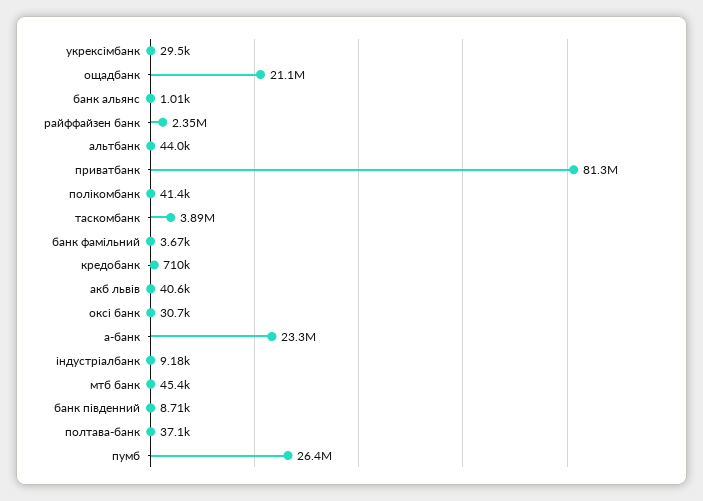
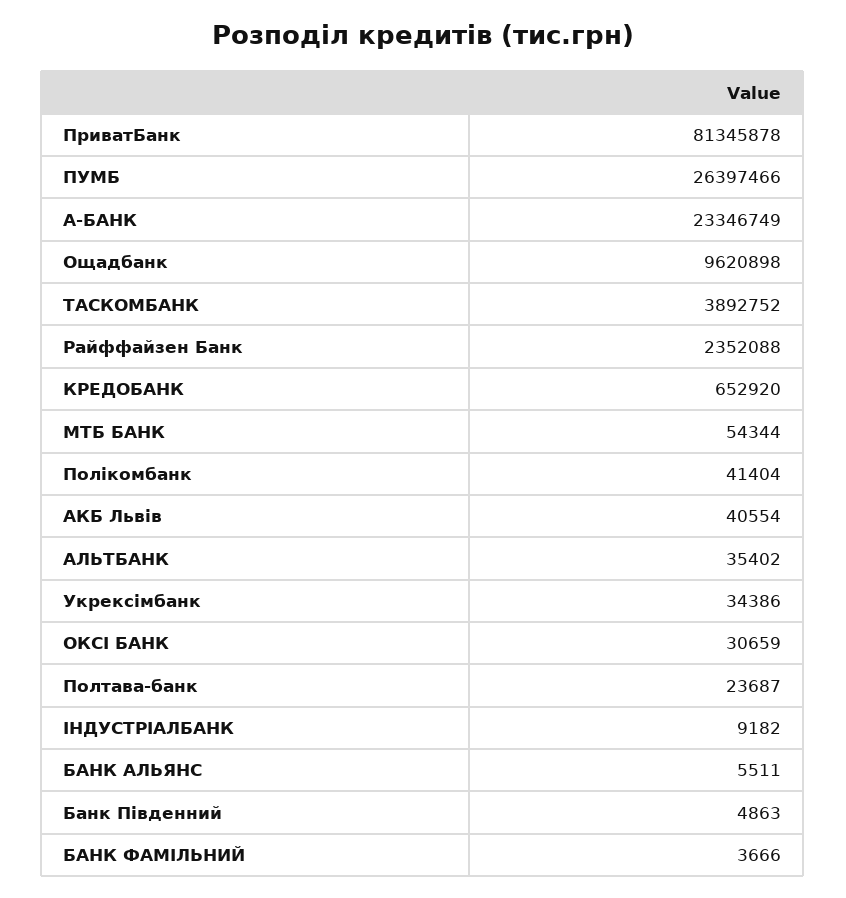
  {
-   "укрексімбанк": 29500,
+   "укрексімбанк": 34386,
-   "ощадбанк": 21100000,
+   "ощадбанк": 9620898,
-   "банк альянс": 1010,
+   "банк альянс": 5511,
    "райффайзен банк": 2352088,
-   "альтбанк": 44000,
+   "альтбанк": 35402,
    "приватбанк": 81345878,
    "полікомбанк": 41404,
    "таскомбанк": 3892752,
    "банк фамільний": 3666,
-   "кредобанк": 710000,
+   "кредобанк": 652920,
    "акб львів": 40554,
    "оксі банк": 30659,
    "а-банк": 23346749,
    "індустріалбанк": 9182,
-   "мтб банк": 45400,
+   "мтб банк": 54344,
-   "банк південний": 8710,
+   "банк південний": 4863,
-   "полтава-банк": 37100,
+   "полтава-банк": 23687,
    "пумб": 26397466
  }

